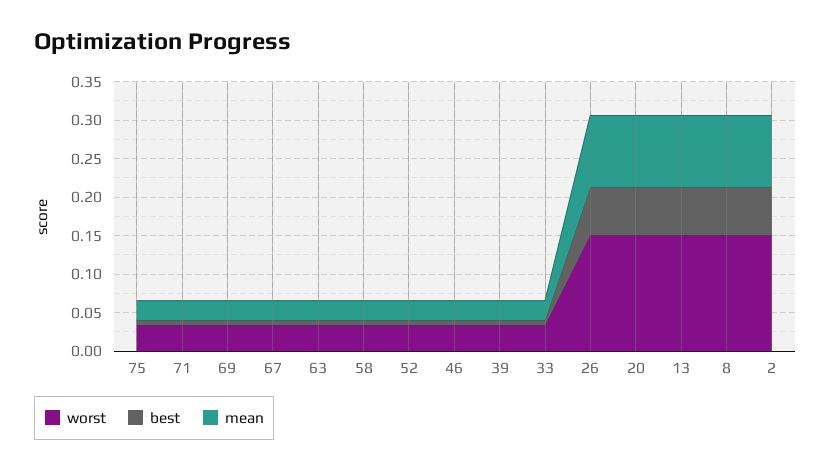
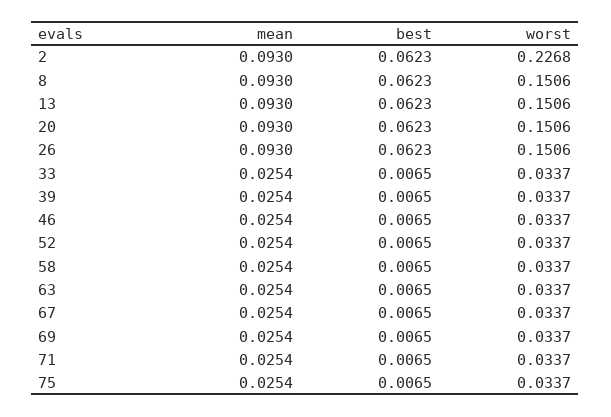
  {
    "worst": {
      "75": 0.0337,
      "71": 0.0337,
      "69": 0.0337,
      "67": 0.0337,
      "63": 0.0337,
      "58": 0.0337,
      "52": 0.0337,
      "46": 0.0337,
      "39": 0.0337,
      "33": 0.0337,
      "26": 0.1506,
      "20": 0.1506,
      "13": 0.1506,
      "8": 0.1506,
-     "2": 0.15
+     "2": 0.2268
    },
    "best": {
      "75": 0.0065,
      "71": 0.0065,
      "69": 0.0065,
      "67": 0.0065,
      "63": 0.0065,
      "58": 0.0065,
      "52": 0.0065,
      "46": 0.0065,
      "39": 0.0065,
      "33": 0.0065,
      "26": 0.0623,
      "20": 0.0623,
      "13": 0.0623,
      "8": 0.0623,
      "2": 0.0623
    },
    "mean": {
      "75": 0.0254,
      "71": 0.0254,
      "69": 0.0254,
      "67": 0.0254,
      "63": 0.0254,
      "58": 0.0254,
      "52": 0.0254,
      "46": 0.0254,
      "39": 0.0254,
      "33": 0.0254,
      "26": 0.093,
      "20": 0.093,
      "13": 0.093,
      "8": 0.093,
      "2": 0.093
    }
  }

